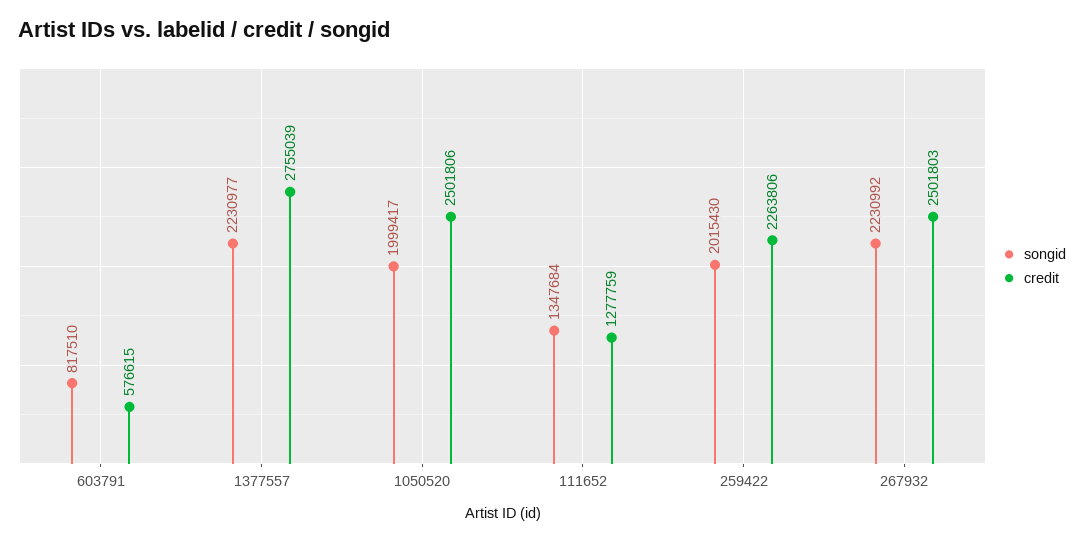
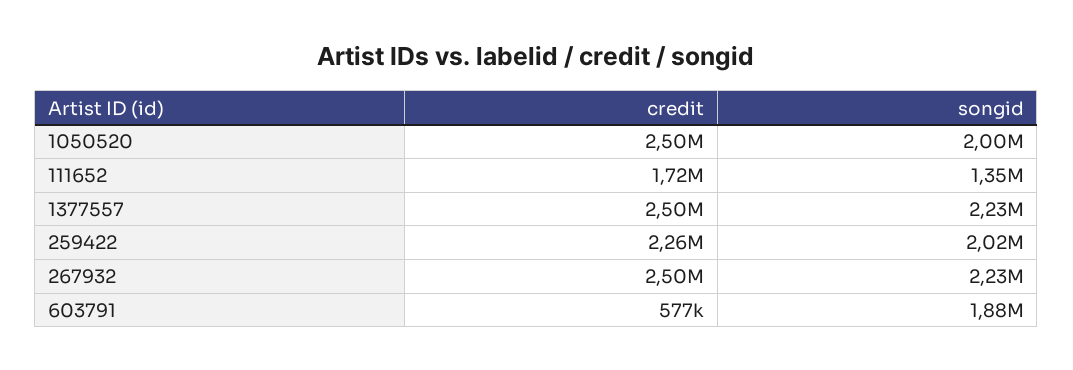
  {
    "songid": {
-     "603791": 817510,
+     "603791": 1880000,
      "1377557": 2230977,
      "1050520": 1999417,
      "111652": 1347684,
      "259422": 2015430,
      "267932": 2230992
    },
    "credit": {
      "603791": 576615,
-     "1377557": 2755039,
+     "1377557": 2500000,
      "1050520": 2501806,
-     "111652": 1277759,
+     "111652": 1720000,
      "259422": 2263806,
      "267932": 2501803
    }
  }

